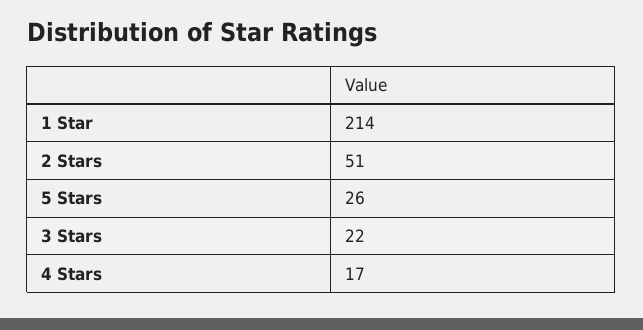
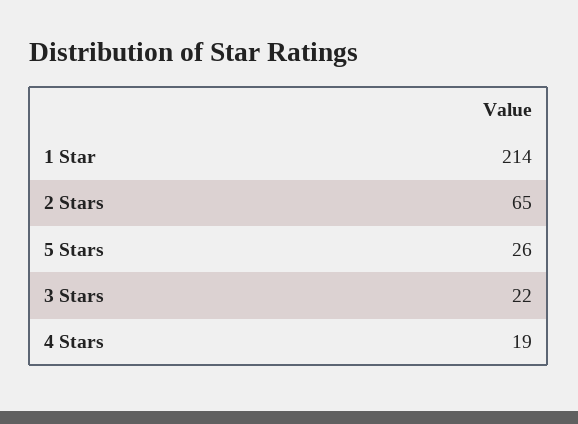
  {
    "1 Star": 214,
-   "2 Stars": 51,
+   "2 Stars": 65,
    "5 Stars": 26,
    "3 Stars": 22,
-   "4 Stars": 17
+   "4 Stars": 19
  }

